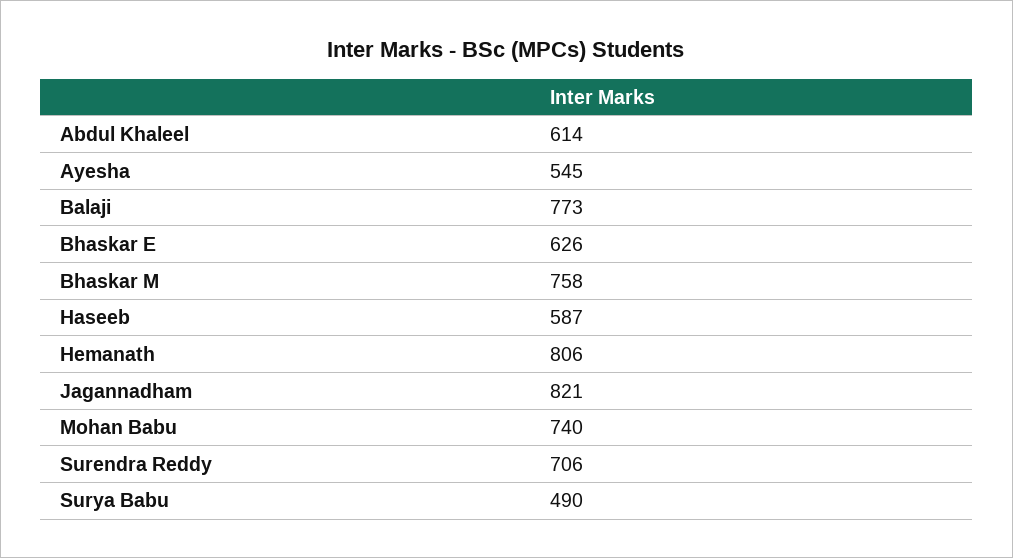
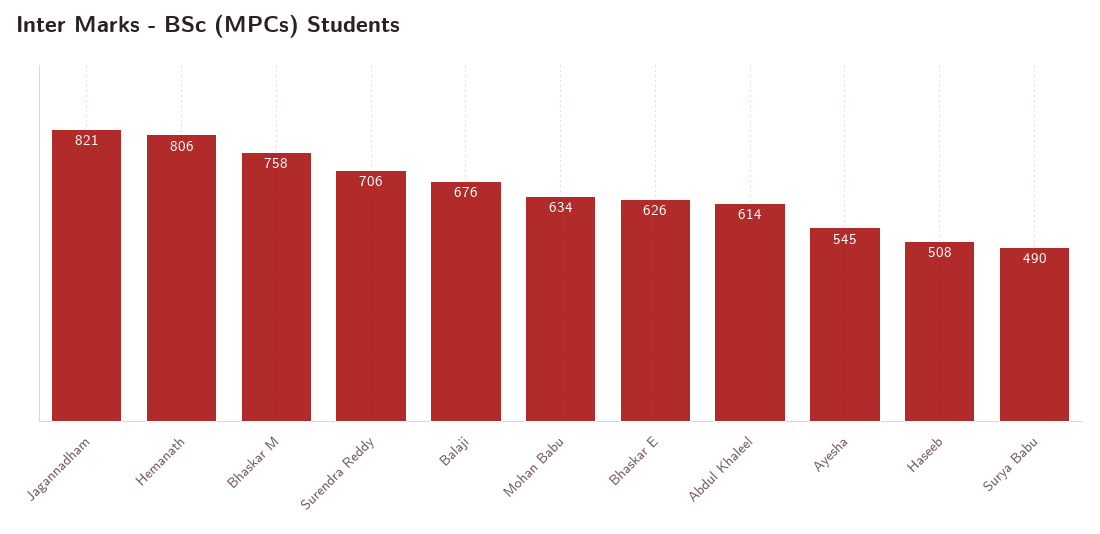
  {
    "Abdul Khaleel": 614,
    "Ayesha": 545,
-   "Balaji": 773,
+   "Balaji": 676,
    "Bhaskar E": 626,
    "Bhaskar M": 758,
-   "Haseeb": 587,
+   "Haseeb": 508,
    "Hemanath": 806,
    "Jagannadham": 821,
-   "Mohan Babu": 740,
+   "Mohan Babu": 634,
    "Surendra Reddy": 706,
    "Surya Babu": 490
  }

